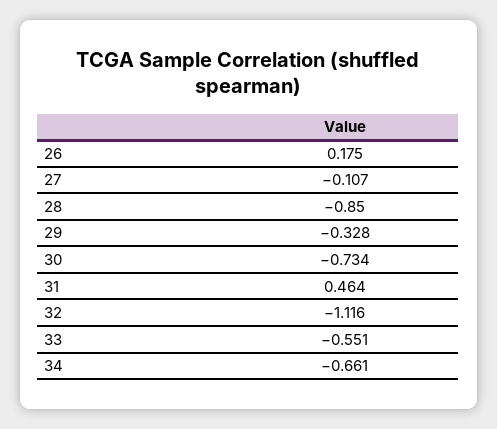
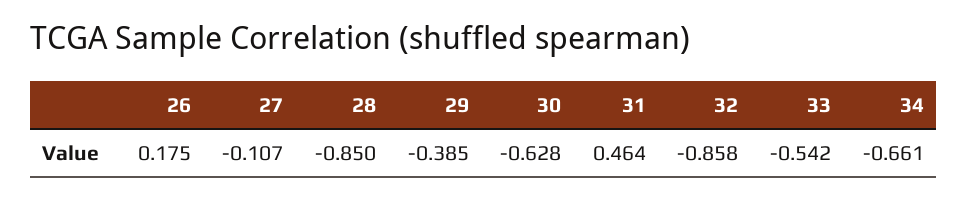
  {
    "26": 0.175,
    "27": -0.107,
    "28": -0.85,
-   "29": -0.328,
+   "29": -0.385,
-   "30": -0.734,
+   "30": -0.628,
    "31": 0.464,
-   "32": -1.116,
+   "32": -0.858,
-   "33": -0.551,
+   "33": -0.542,
    "34": -0.661
  }

